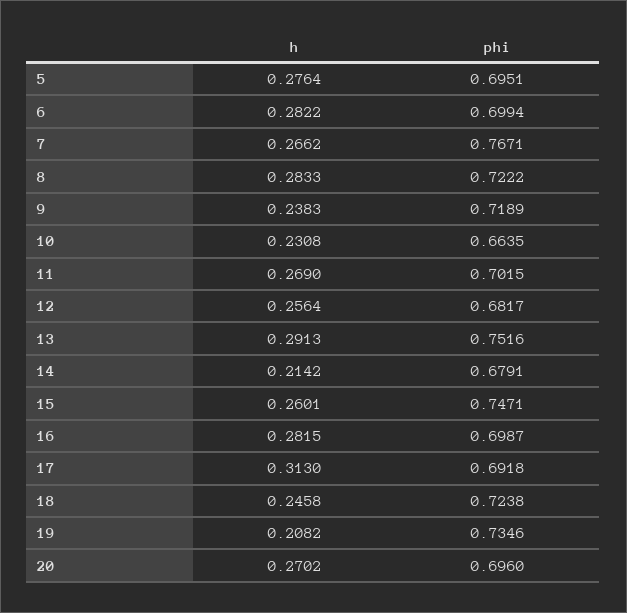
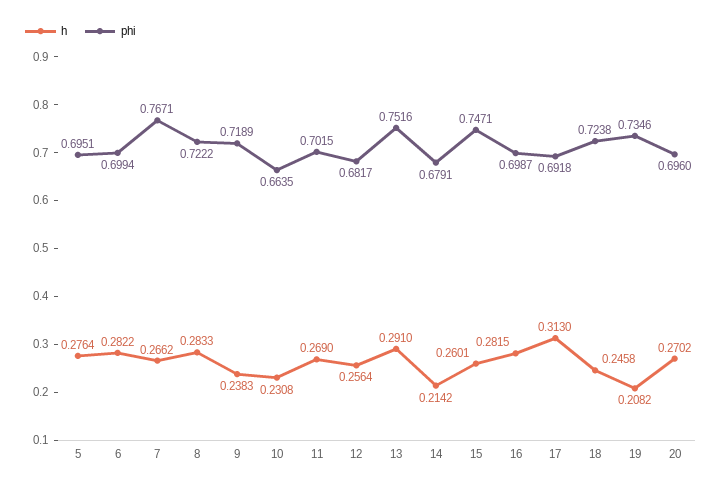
  {
    "h": {
      "5": 0.2764,
      "6": 0.2822,
      "7": 0.2662,
      "8": 0.2833,
      "9": 0.2383,
      "10": 0.2308,
      "11": 0.269,
      "12": 0.2564,
-     "13": 0.2913,
+     "13": 0.291,
      "14": 0.2142,
      "15": 0.2601,
      "16": 0.2815,
      "17": 0.313,
      "18": 0.2458,
      "19": 0.2082,
      "20": 0.2702
    },
    "phi": {
      "5": 0.6951,
      "6": 0.6994,
      "7": 0.7671,
      "8": 0.7222,
      "9": 0.7189,
      "10": 0.6635,
      "11": 0.7015,
      "12": 0.6817,
      "13": 0.7516,
      "14": 0.6791,
      "15": 0.7471,
      "16": 0.6987,
      "17": 0.6918,
      "18": 0.7238,
      "19": 0.7346,
      "20": 0.696
    }
  }

